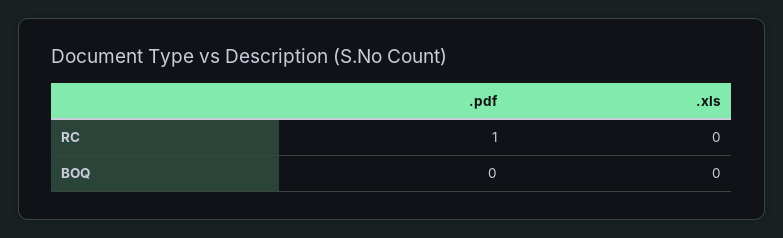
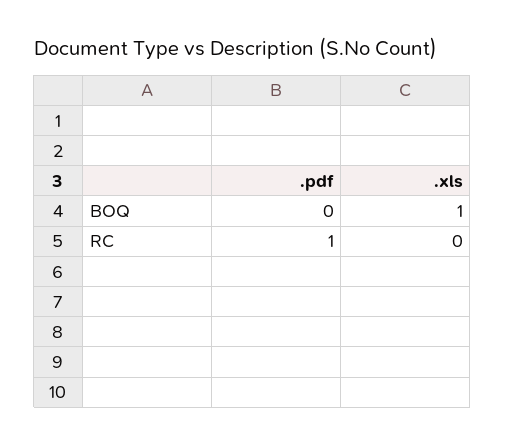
  {
    ".pdf": {
      "RC": 1,
      "BOQ": 0
    },
    ".xls": {
      "RC": 0,
-     "BOQ": 0
+     "BOQ": 1
    }
  }

